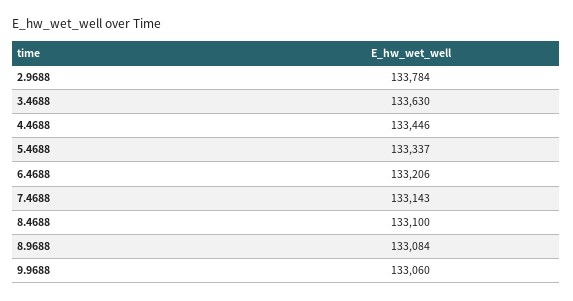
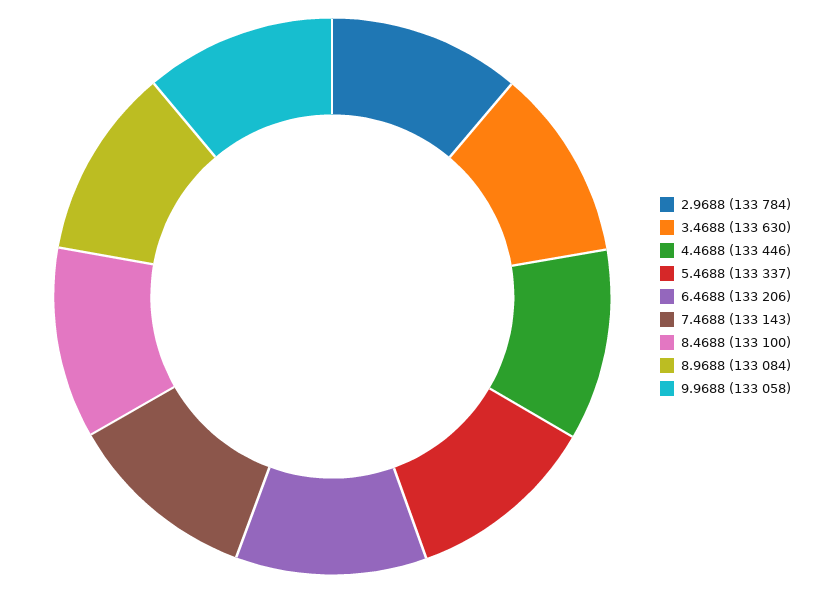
  {
    "2.9688": 133784,
    "3.4688": 133630,
    "4.4688": 133446,
    "5.4688": 133337,
    "6.4688": 133206,
    "7.4688": 133143,
    "8.4688": 133100,
    "8.9688": 133084,
-   "9.9688": 133060
+   "9.9688": 133058
  }

